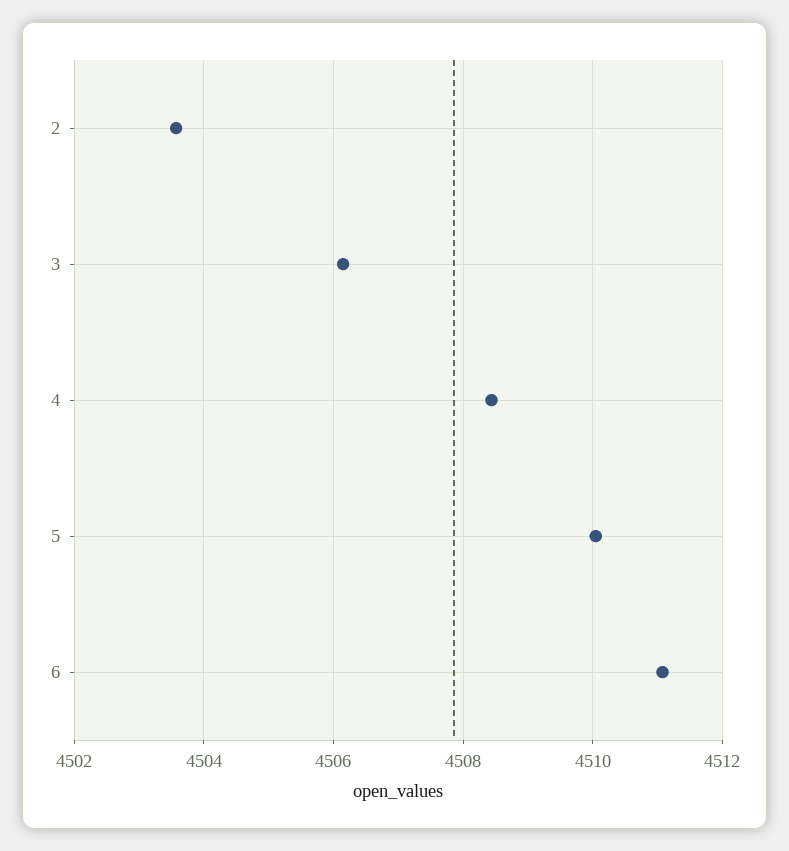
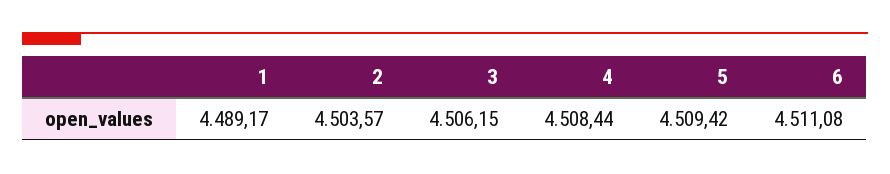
  {
    "2": 4503.57,
    "3": 4506.15,
    "4": 4508.44,
-   "5": 4510,
+   "5": 4509.42,
-   "6": 4511.08
+   "6": 4511.08,
+   "1": 4489.17
  }

